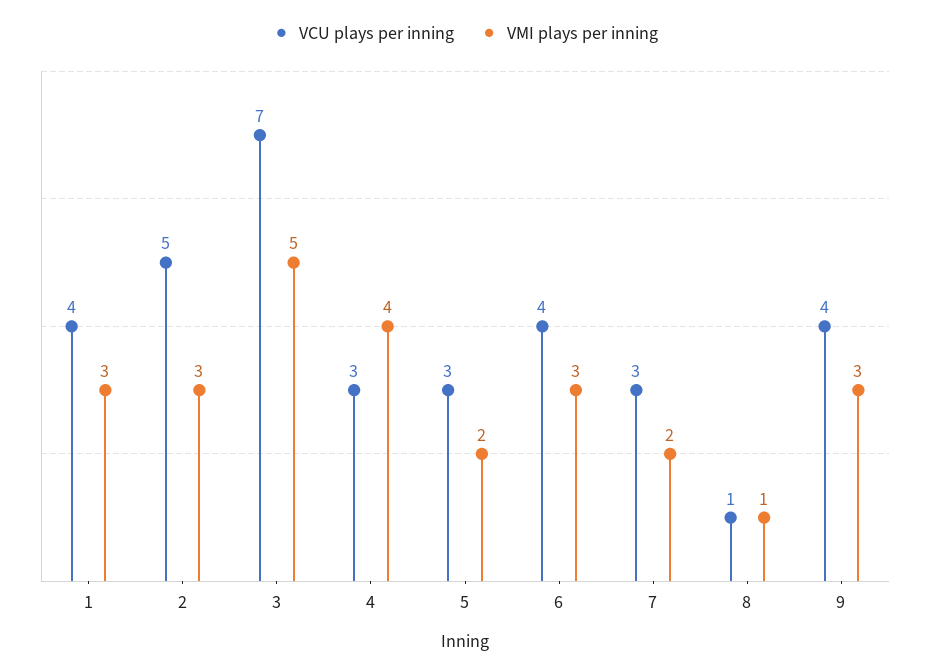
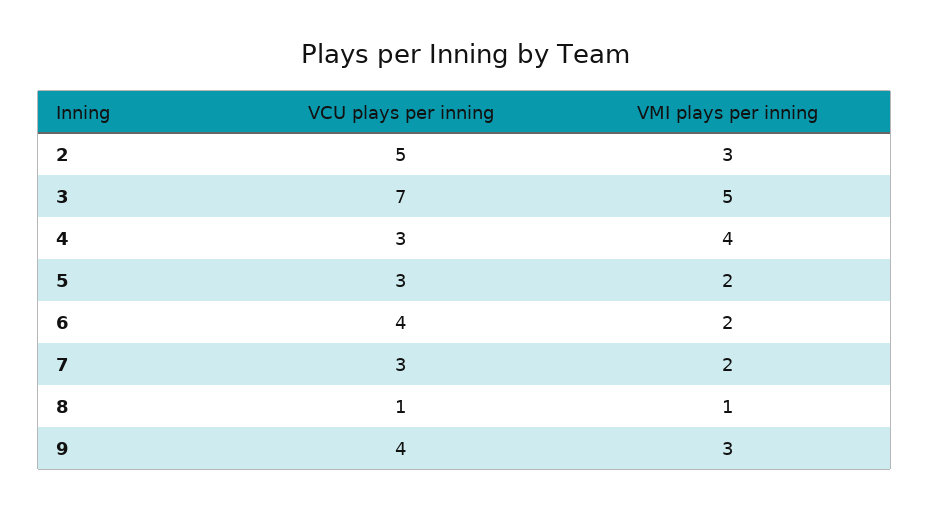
  {
    "VCU plays per inning": {
-     "1": 4,
      "2": 5,
      "3": 7,
      "4": 3,
      "5": 3,
      "6": 4,
      "7": 3,
      "8": 1,
      "9": 4
    },
    "VMI plays per inning": {
-     "1": 3,
      "2": 3,
      "3": 5,
      "4": 4,
      "5": 2,
-     "6": 3,
+     "6": 2,
      "7": 2,
      "8": 1,
      "9": 3
    }
  }

